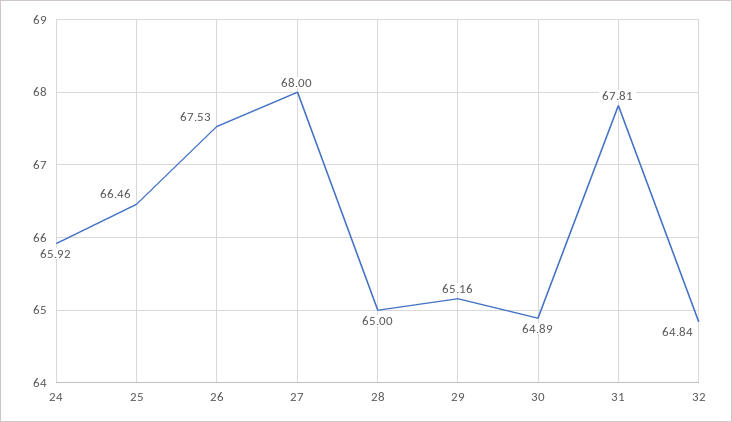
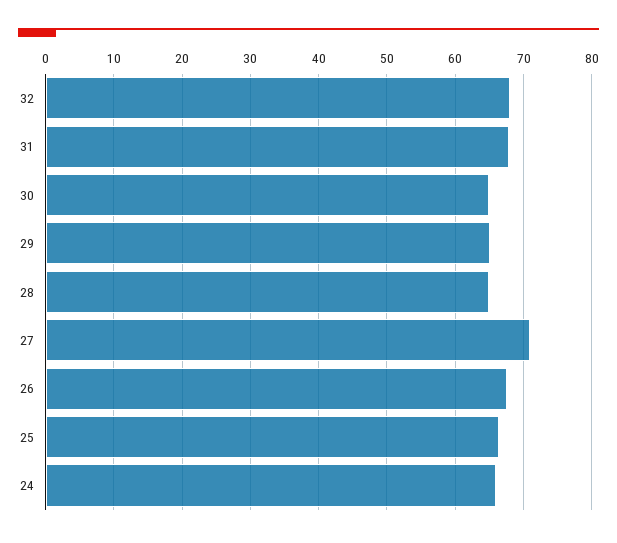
  {
    "24": 65.92,
    "25": 66.46,
    "26": 67.53,
-   "27": 68,
+   "27": 71,
    "28": 65,
    "29": 65.16,
    "30": 64.89,
    "31": 67.81,
-   "32": 64.84
+   "32": 68
  }

